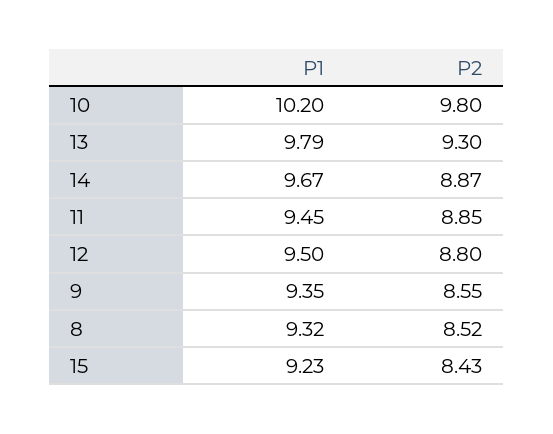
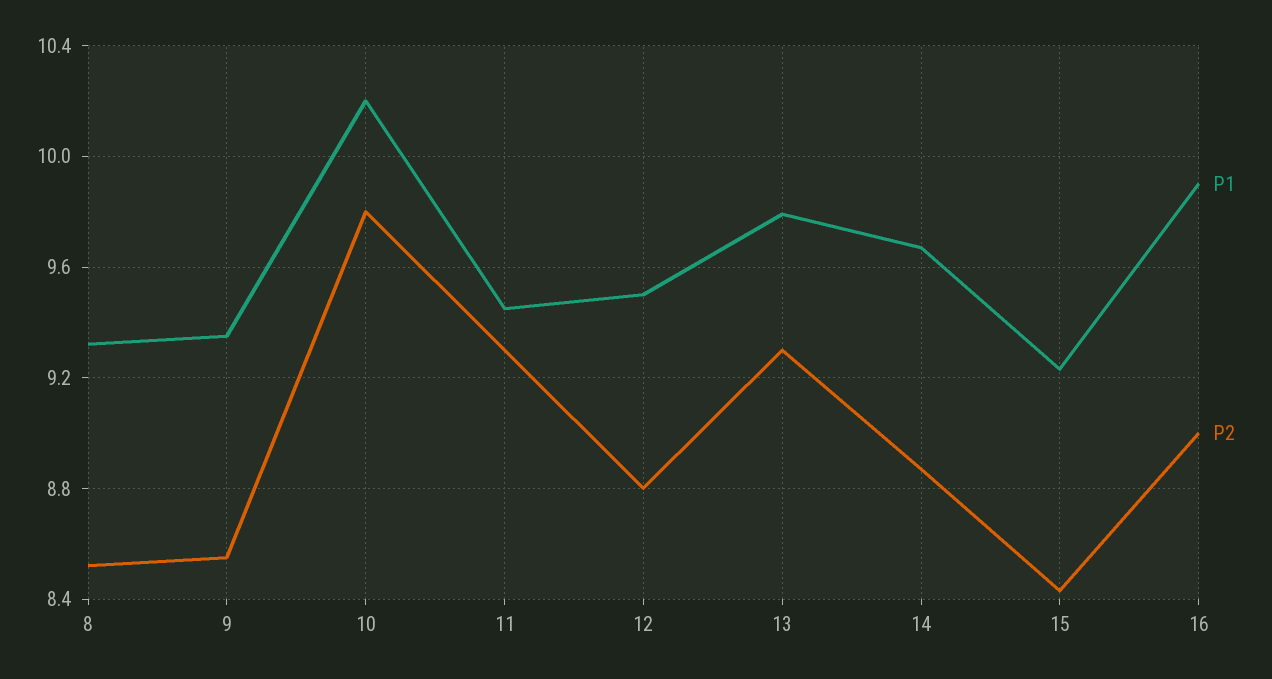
  {
    "P1": {
      "10": 10.2,
      "13": 9.79,
      "14": 9.67,
      "11": 9.45,
      "12": 9.5,
      "9": 9.35,
      "8": 9.32,
-     "15": 9.23
+     "15": 9.23,
+     "16": 9.9
    },
    "P2": {
      "10": 9.8,
      "13": 9.3,
      "14": 8.87,
-     "11": 8.85,
+     "11": 9.3,
      "12": 8.8,
      "9": 8.55,
      "8": 8.52,
-     "15": 8.43
+     "15": 8.43,
+     "16": 9
    }
  }

